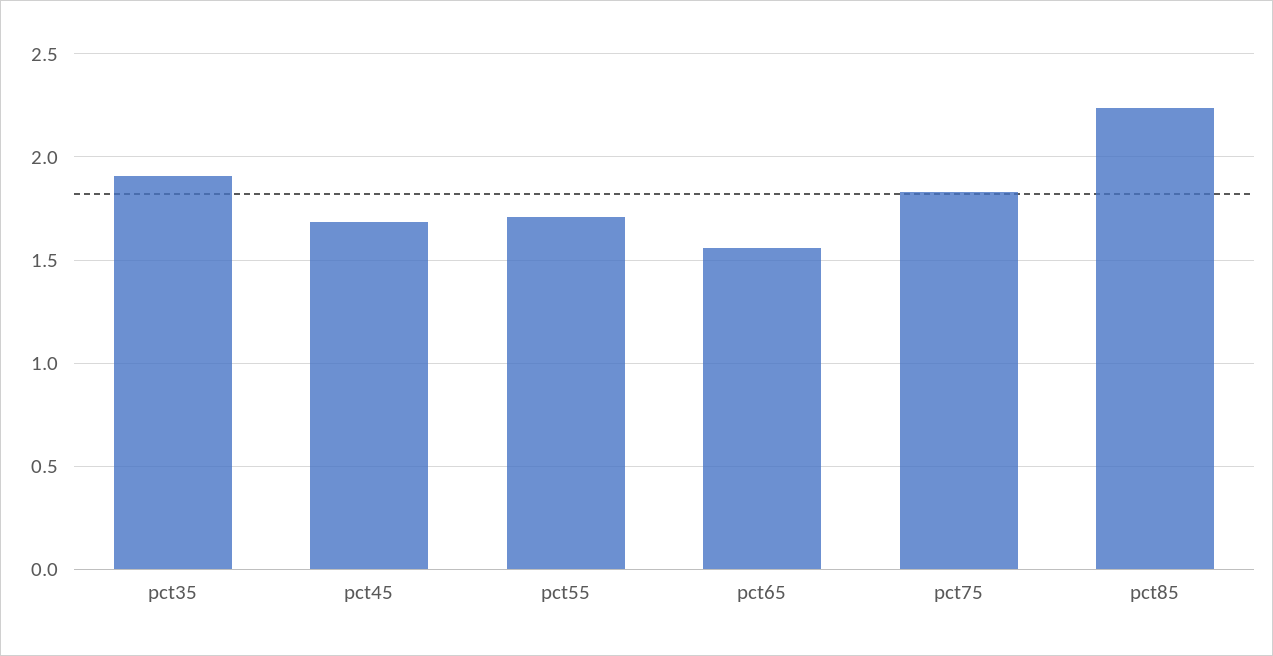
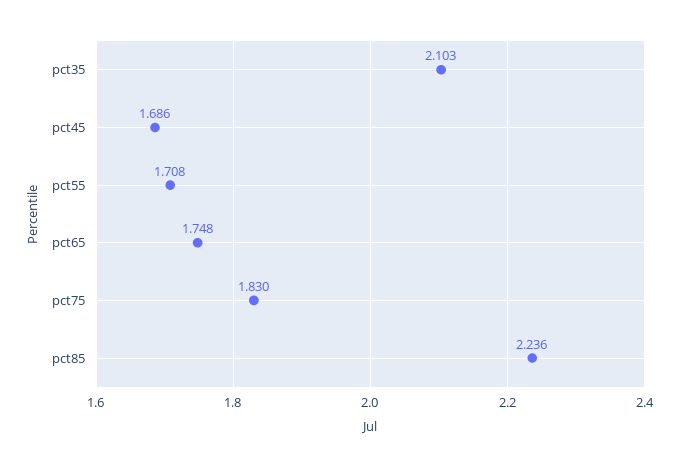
  {
-   "pct35": 1.9,
+   "pct35": 2.103,
    "pct45": 1.686,
    "pct55": 1.708,
-   "pct65": 1.55,
+   "pct65": 1.748,
    "pct75": 1.83,
    "pct85": 2.236
  }

